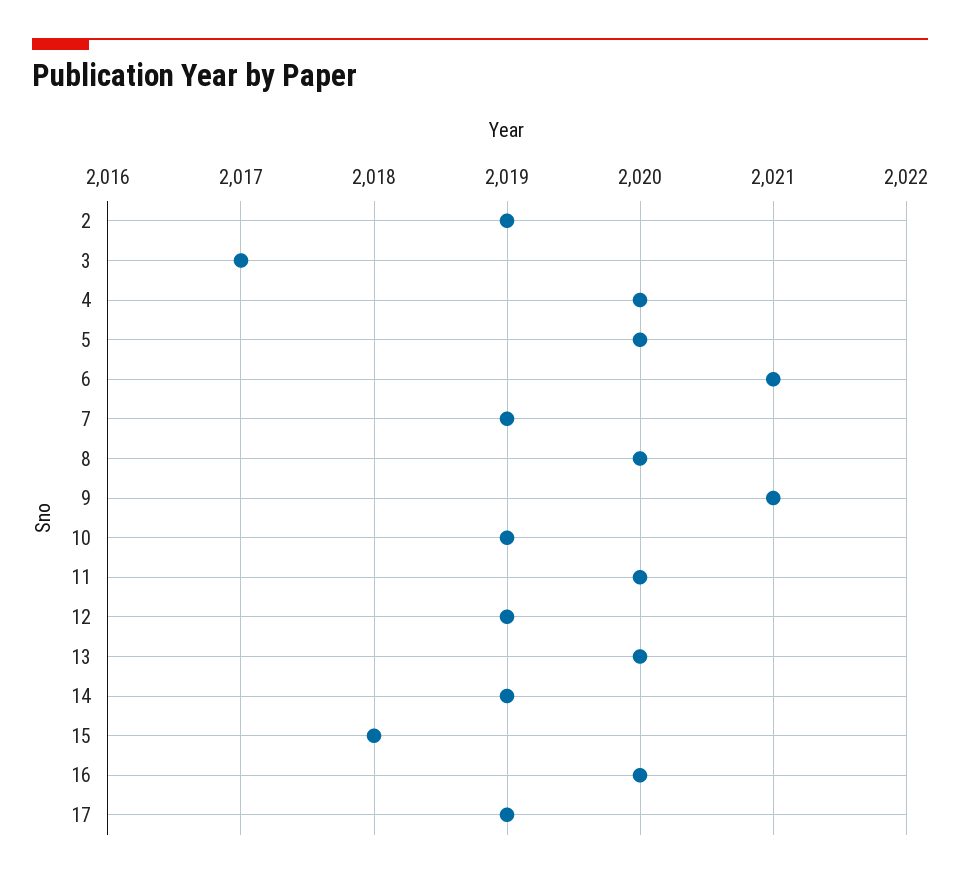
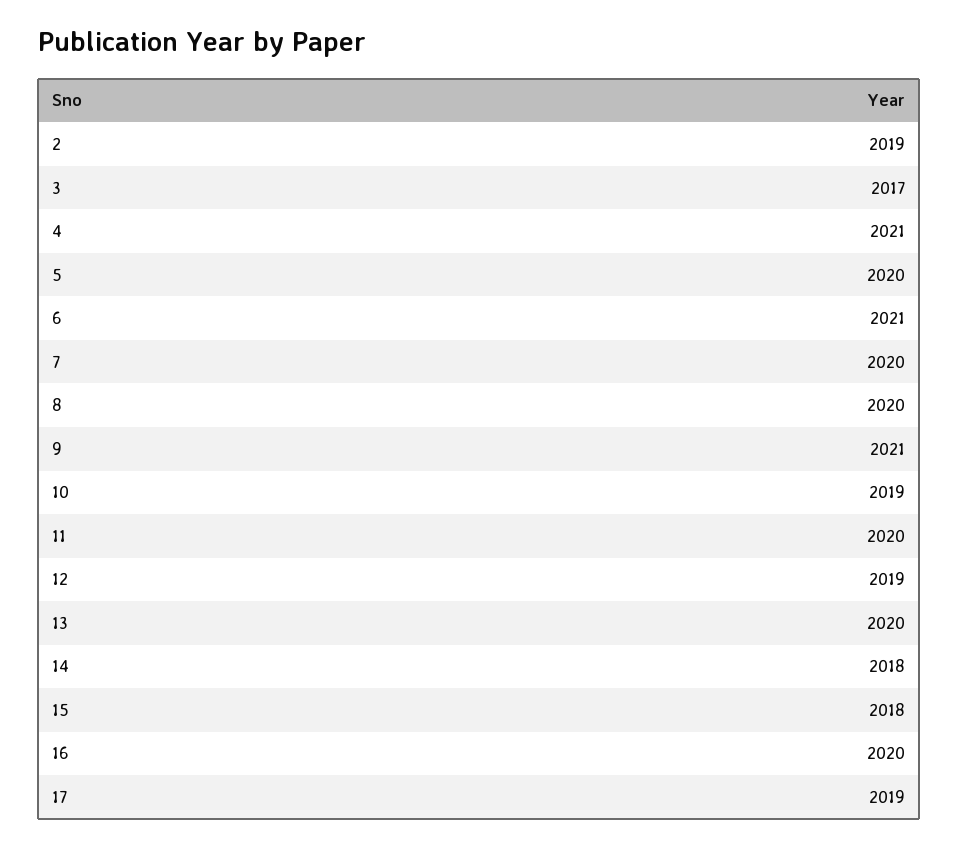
  {
    "2": 2019,
    "3": 2017,
-   "4": 2020,
+   "4": 2021,
    "5": 2020,
    "6": 2021,
-   "7": 2019,
+   "7": 2020,
    "8": 2020,
    "9": 2021,
    "10": 2019,
    "11": 2020,
    "12": 2019,
    "13": 2020,
-   "14": 2019,
+   "14": 2018,
    "15": 2018,
    "16": 2020,
    "17": 2019
  }

